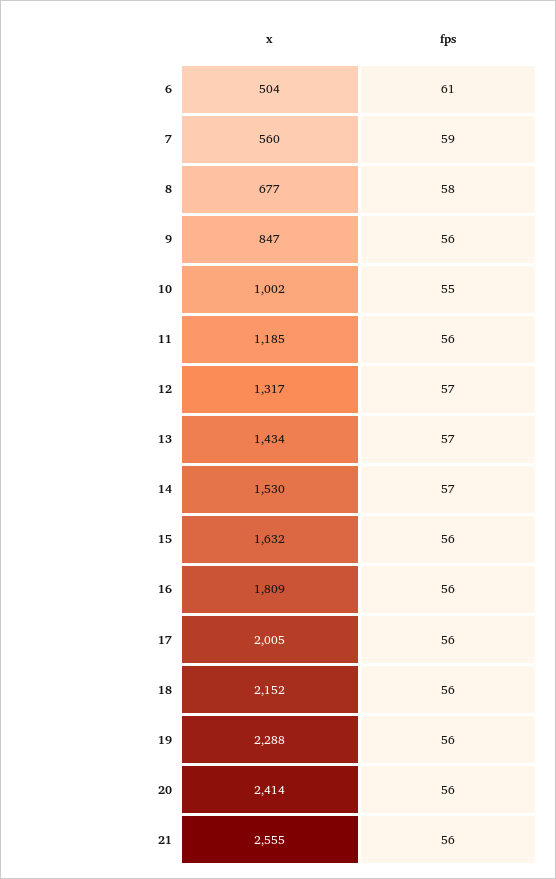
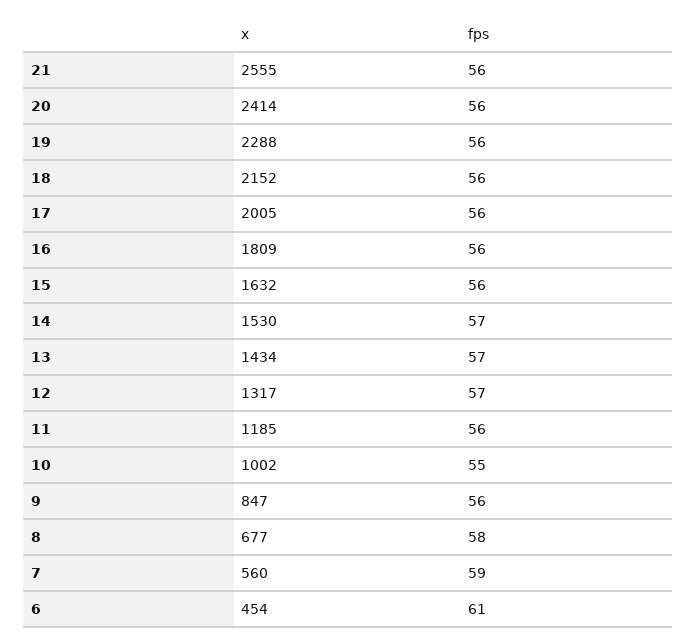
  {
    "x": {
-     "6": 504,
+     "6": 454,
      "7": 560,
      "8": 677,
      "9": 847,
      "10": 1002,
      "11": 1185,
      "12": 1317,
      "13": 1434,
      "14": 1530,
      "15": 1632,
      "16": 1809,
      "17": 2005,
      "18": 2152,
      "19": 2288,
      "20": 2414,
      "21": 2555
    },
    "fps": {
      "6": 61,
      "7": 59,
      "8": 58,
      "9": 56,
      "10": 55,
      "11": 56,
      "12": 57,
      "13": 57,
      "14": 57,
      "15": 56,
      "16": 56,
      "17": 56,
      "18": 56,
      "19": 56,
      "20": 56,
      "21": 56
    }
  }

